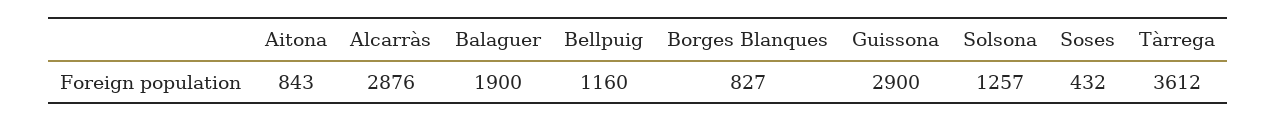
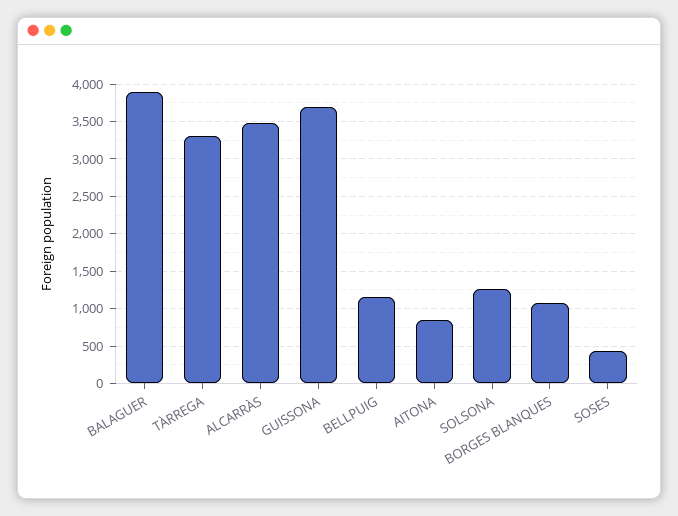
  {
    "Aitona": 843,
-   "Alcarràs": 2876,
+   "Alcarràs": 3500,
-   "Balaguer": 1900,
+   "Balaguer": 3900,
    "Bellpuig": 1160,
-   "Borges Blanques": 827,
+   "Borges Blanques": 1100,
-   "Guissona": 2900,
+   "Guissona": 3700,
    "Solsona": 1257,
    "Soses": 432,
-   "Tàrrega": 3612
+   "Tàrrega": 3300
  }

